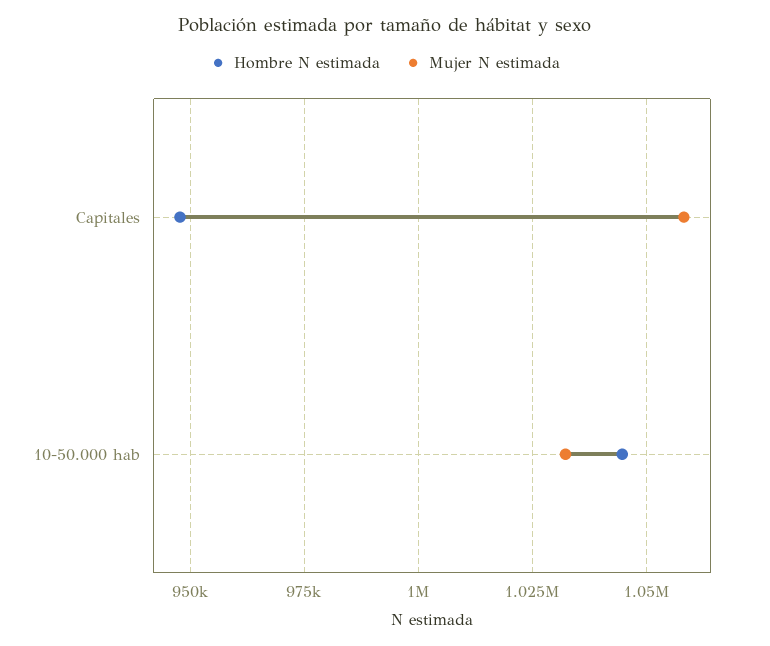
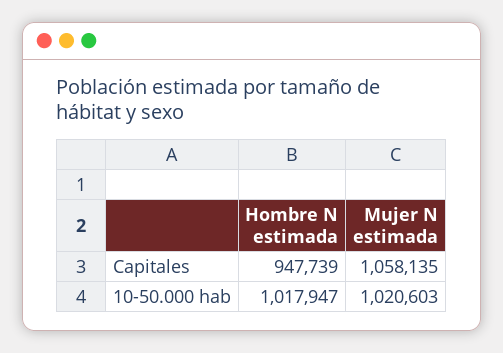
  {
    "Hombre N estimada": {
      "Capitales": 947739,
-     "10-50.000 hab": 1045000
+     "10-50.000 hab": 1017947
    },
    "Mujer N estimada": {
      "Capitales": 1058135,
-     "10-50.000 hab": 1032500
+     "10-50.000 hab": 1020603
    }
  }

